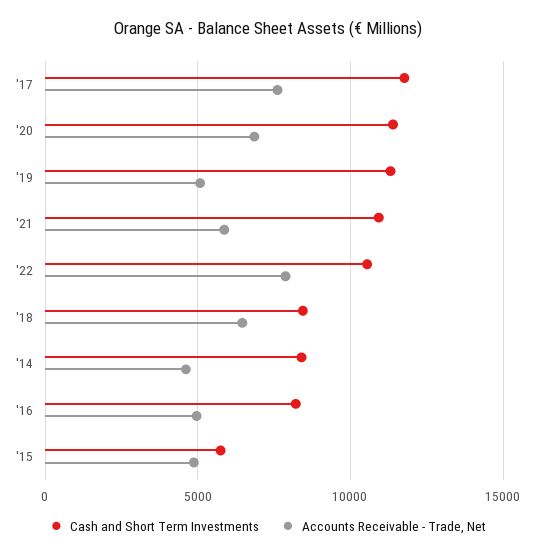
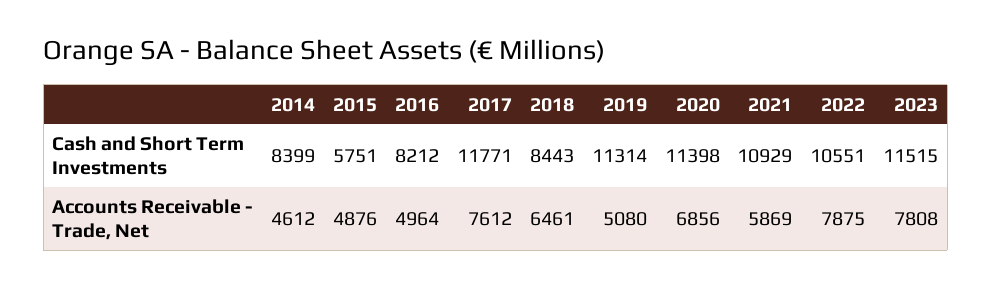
  {
    "Cash and Short Term Investments": {
      "'17": 11771,
      "'20": 11398,
      "'19": 11314,
      "'21": 10929,
      "'22": 10551,
      "'18": 8443,
      "'14": 8399,
      "'16": 8212,
-     "'15": 5751
+     "'15": 5751,
+     "2023": 11515
    },
    "Accounts Receivable - Trade, Net": {
      "'17": 7612,
      "'20": 6856,
      "'19": 5080,
      "'21": 5869,
      "'22": 7875,
      "'18": 6461,
      "'14": 4612,
      "'16": 4964,
-     "'15": 4876
+     "'15": 4876,
+     "2023": 7808
    }
  }

